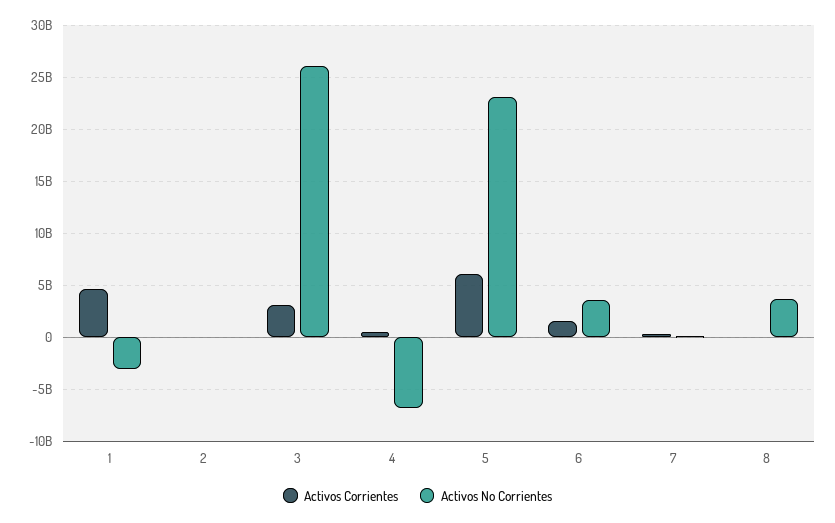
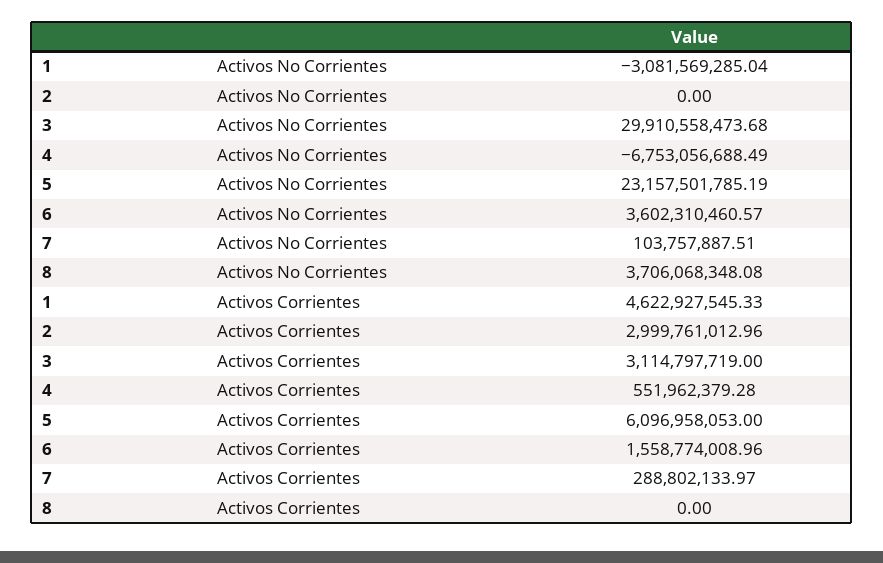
  {
    "Activos Corrientes": {
      "1": 4622927545.33,
-     "2": 0,
+     "2": 2999761012.96,
      "3": 3114797719,
      "4": 551962379.28,
      "5": 6096958053,
      "6": 1558774008.96,
      "7": 288802133.97,
      "8": 0
    },
    "Activos No Corrientes": {
      "1": -3081569285.04,
      "2": 0,
-     "3": 26000000000,
+     "3": 29910558473.68,
      "4": -6753056688.49,
      "5": 23157501785.19,
      "6": 3602310460.57,
      "7": 103757887.51,
      "8": 3706068348.08
    }
  }

